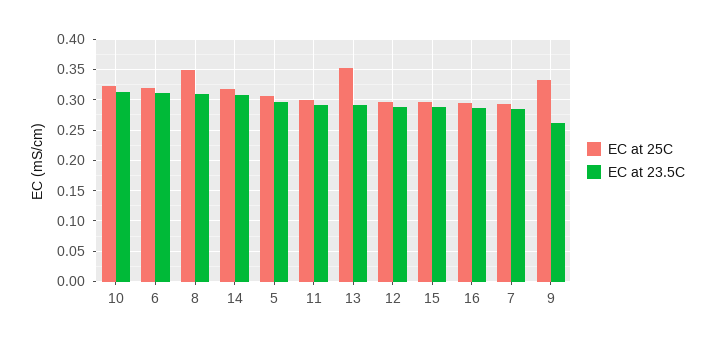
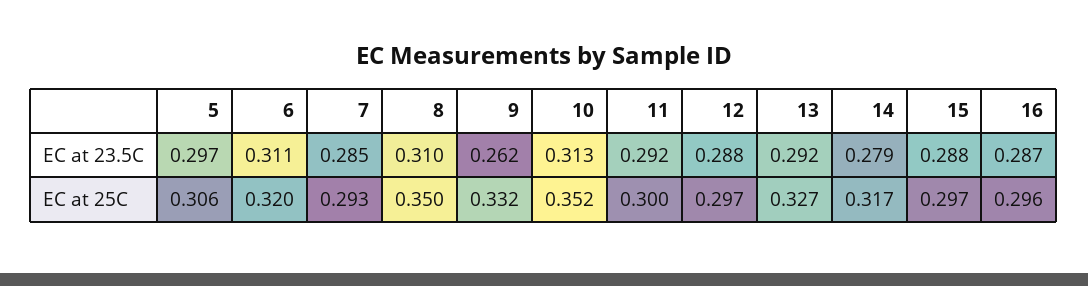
  {
    "EC at 25C": {
-     "10": 0.32,
+     "10": 0.352,
      "6": 0.32,
      "8": 0.35,
      "14": 0.317,
      "5": 0.306,
      "11": 0.3,
-     "13": 0.35,
+     "13": 0.327,
      "12": 0.297,
      "15": 0.297,
      "16": 0.296,
      "7": 0.293,
      "9": 0.332
    },
    "EC at 23.5C": {
      "10": 0.313,
      "6": 0.311,
      "8": 0.31,
-     "14": 0.31,
+     "14": 0.279,
      "5": 0.297,
      "11": 0.292,
      "13": 0.292,
      "12": 0.288,
      "15": 0.288,
      "16": 0.287,
      "7": 0.285,
      "9": 0.262
    }
  }

